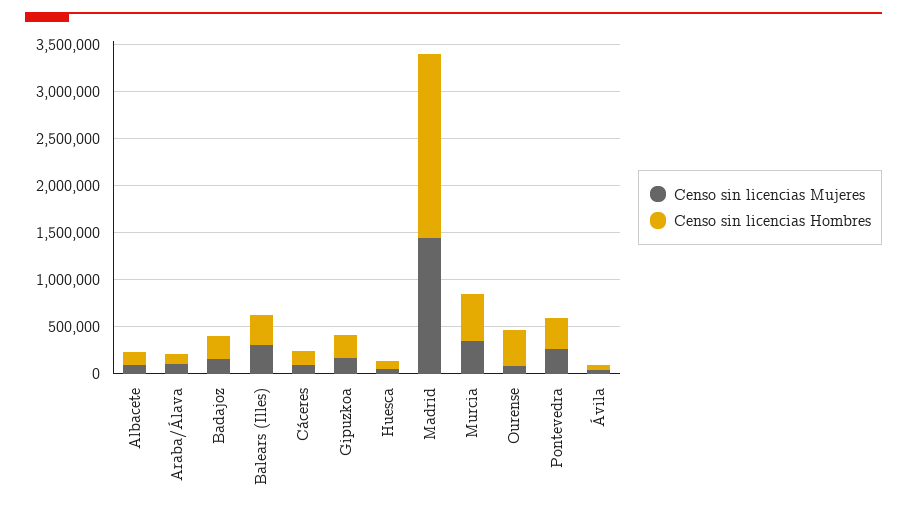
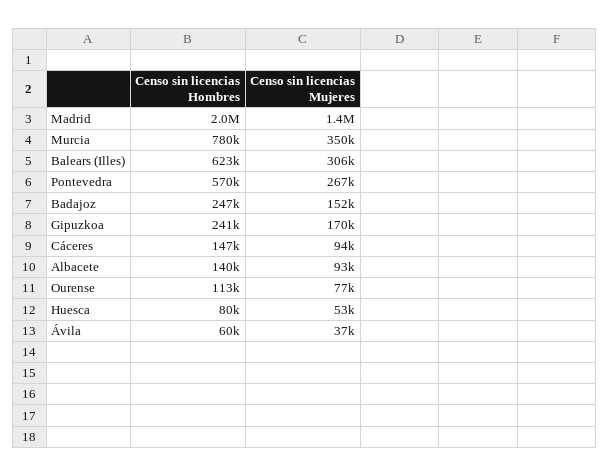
  {
    "Censo sin licencias Mujeres": {
      "Albacete": 93000,
-     "Araba/Álava": 100000,
      "Badajoz": 152000,
      "Balears (Illes)": 306000,
      "Cáceres": 94000,
      "Gipuzkoa": 170000,
      "Huesca": 53000,
      "Madrid": 1400000,
      "Murcia": 350000,
      "Ourense": 77000,
      "Pontevedra": 267000,
      "Ávila": 37000
    },
    "Censo sin licencias Hombres": {
      "Albacete": 140000,
-     "Araba/Álava": 100000,
      "Badajoz": 247000,
-     "Balears (Illes)": 300000,
+     "Balears (Illes)": 623000,
      "Cáceres": 147000,
      "Gipuzkoa": 241000,
      "Huesca": 80000,
      "Madrid": 2000000,
-     "Murcia": 500000,
+     "Murcia": 780000,
-     "Ourense": 400000,
+     "Ourense": 113000,
-     "Pontevedra": 300000,
+     "Pontevedra": 570000,
      "Ávila": 60000
    }
  }

